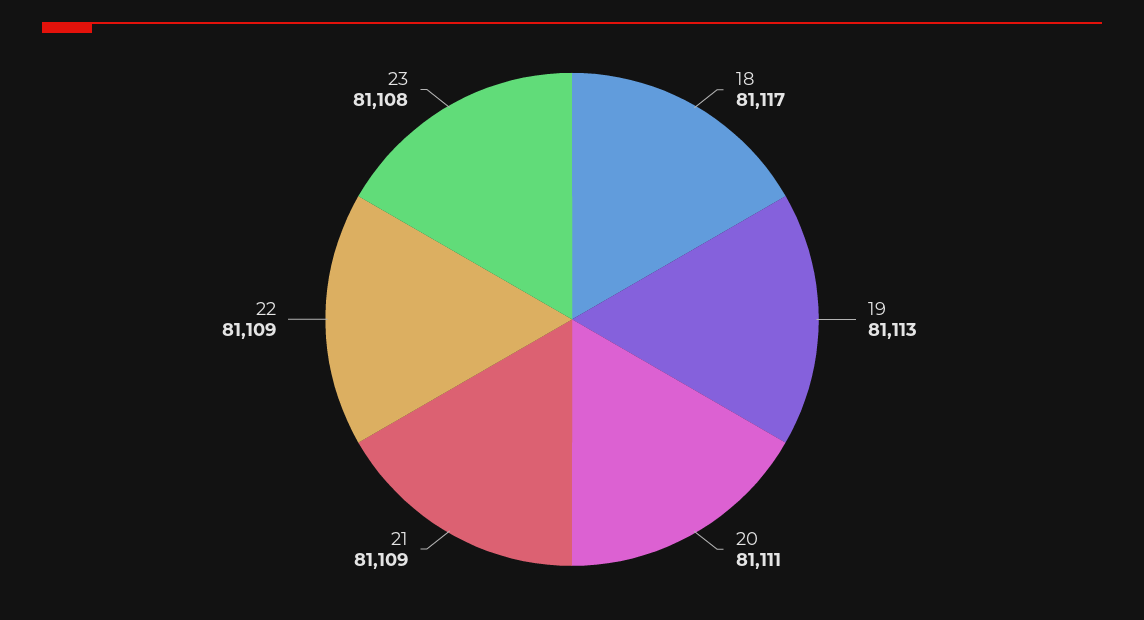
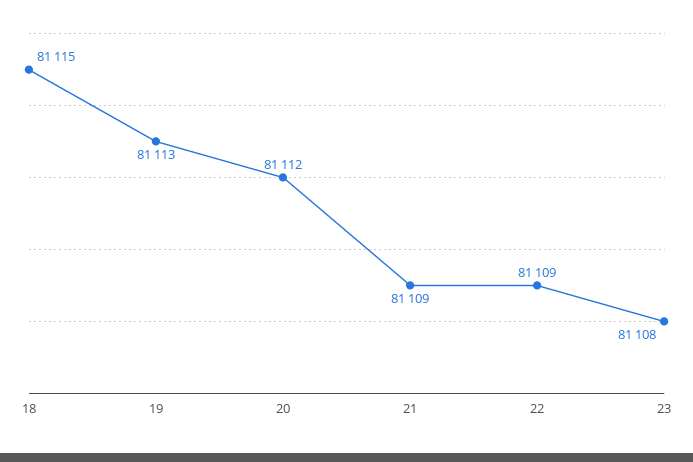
  {
-   "18": 81117,
+   "18": 81115,
    "19": 81113,
-   "20": 81111,
+   "20": 81112,
    "21": 81109,
    "22": 81109,
    "23": 81108
  }

